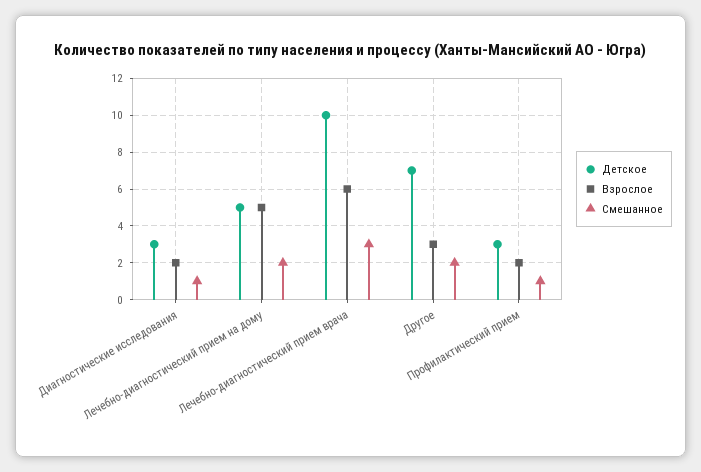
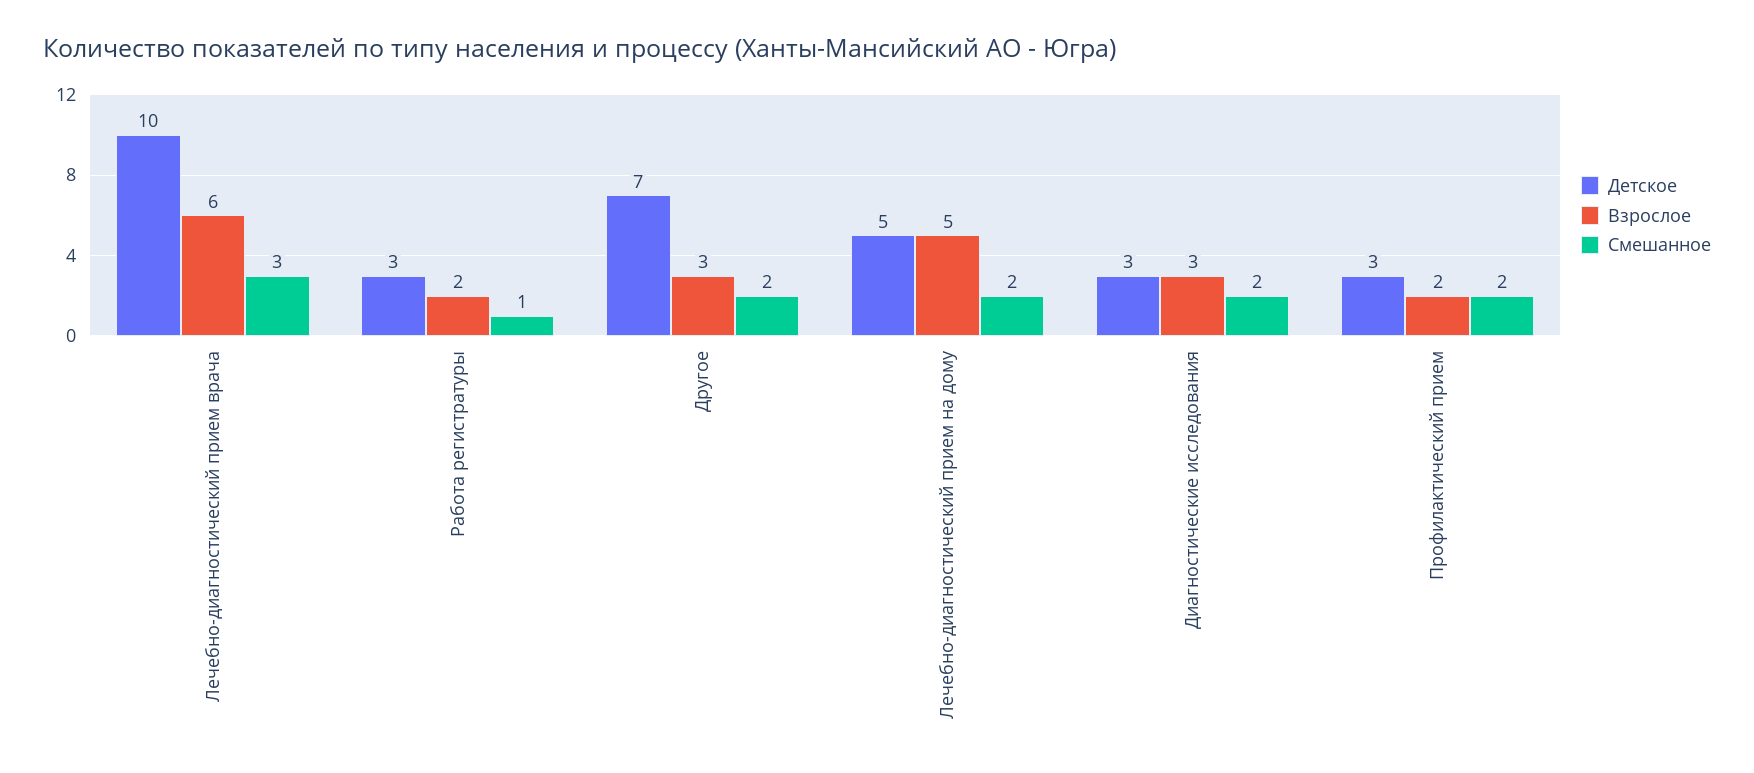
  {
    "Детское": {
      "Диагностические исследования": 3,
      "Лечебно-диагностический прием на дому": 5,
      "Лечебно-диагностический прием врача": 10,
      "Другое": 7,
-     "Профилактический прием": 3
+     "Профилактический прием": 3,
+     "Работа регистратуры": 3
    },
    "Взрослое": {
-     "Диагностические исследования": 2,
+     "Диагностические исследования": 3,
      "Лечебно-диагностический прием на дому": 5,
      "Лечебно-диагностический прием врача": 6,
      "Другое": 3,
-     "Профилактический прием": 2
+     "Профилактический прием": 2,
+     "Работа регистратуры": 2
    },
    "Смешанное": {
-     "Диагностические исследования": 1,
+     "Диагностические исследования": 2,
      "Лечебно-диагностический прием на дому": 2,
      "Лечебно-диагностический прием врача": 3,
      "Другое": 2,
-     "Профилактический прием": 1
+     "Профилактический прием": 2,
+     "Работа регистратуры": 1
    }
  }

